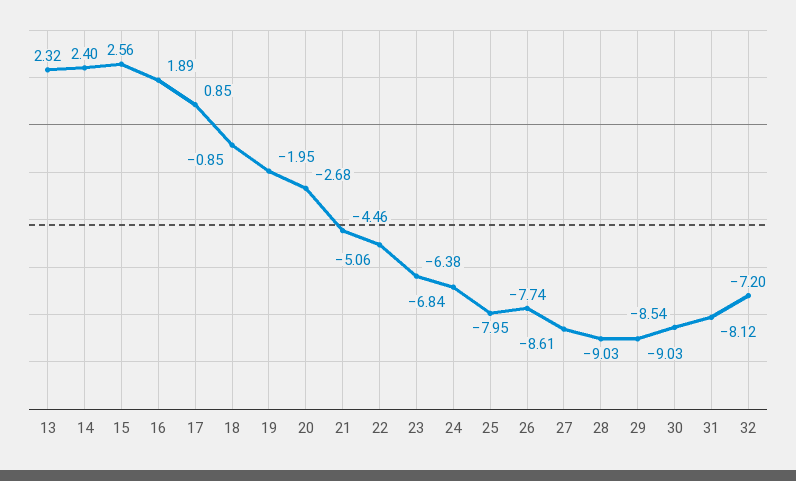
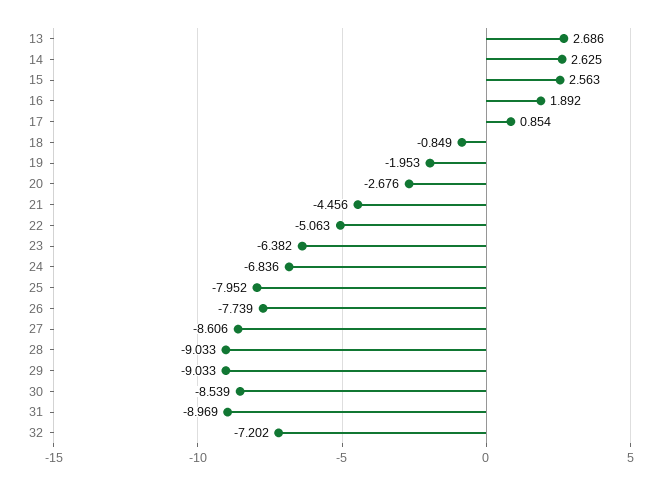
  {
-   "13": 2.32,
+   "13": 2.686,
-   "14": 2.4,
+   "14": 2.625,
    "15": 2.563,
    "16": 1.892,
    "17": 0.854,
    "18": -0.849,
    "19": -1.953,
    "20": -2.676,
    "21": -4.456,
    "22": -5.063,
    "23": -6.382,
    "24": -6.836,
    "25": -7.952,
    "26": -7.739,
    "27": -8.606,
    "28": -9.033,
    "29": -9.033,
    "30": -8.539,
-   "31": -8.12,
+   "31": -8.969,
    "32": -7.202
  }

